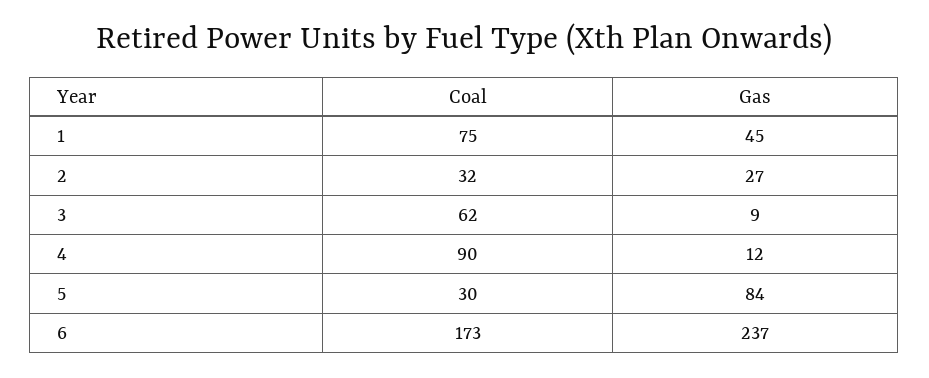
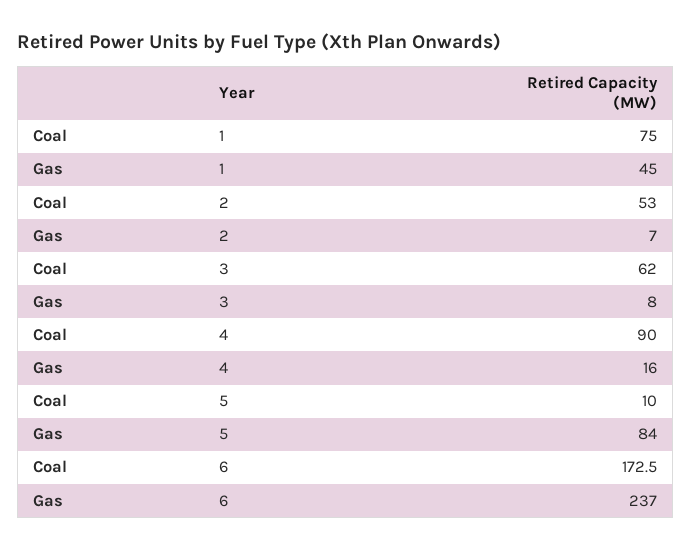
  {
    "Coal": {
      "1": 75,
-     "2": 32,
+     "2": 53,
      "3": 62,
      "4": 90,
-     "5": 30,
+     "5": 10,
      "6": 172.5
    },
    "Gas": {
      "1": 45,
-     "2": 27,
+     "2": 7,
-     "3": 9,
+     "3": 8,
-     "4": 12,
+     "4": 16,
      "5": 84,
      "6": 237
    }
  }

